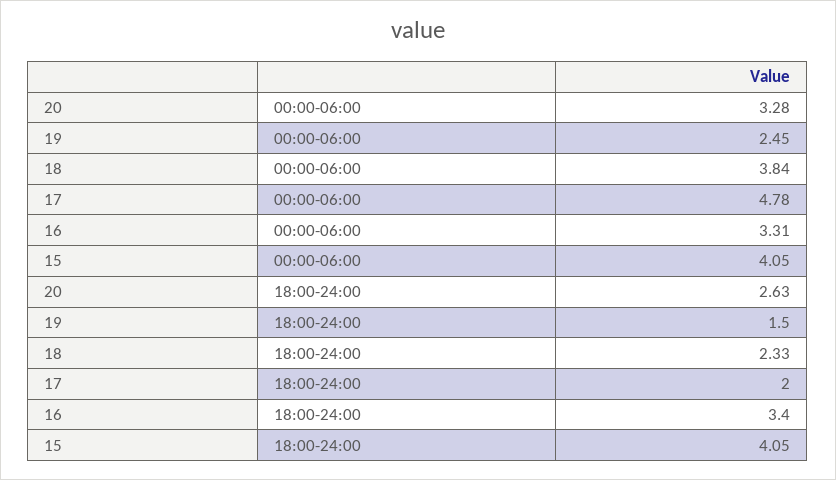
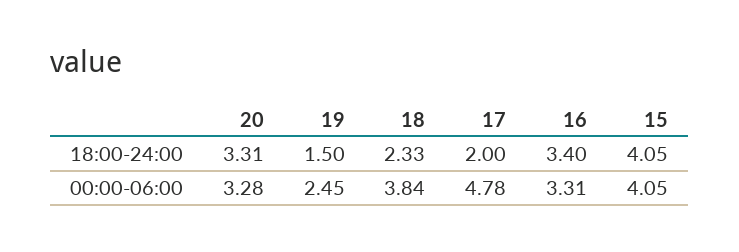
  {
    "20": {
      "00:00-06:00": 3.28,
-     "18:00-24:00": 2.63
+     "18:00-24:00": 3.31
    },
    "19": {
      "00:00-06:00": 2.45,
      "18:00-24:00": 1.5
    },
    "18": {
      "00:00-06:00": 3.84,
      "18:00-24:00": 2.33
    },
    "17": {
      "00:00-06:00": 4.78,
      "18:00-24:00": 2
    },
    "16": {
      "00:00-06:00": 3.31,
      "18:00-24:00": 3.4
    },
    "15": {
      "00:00-06:00": 4.05,
      "18:00-24:00": 4.05
    }
  }

